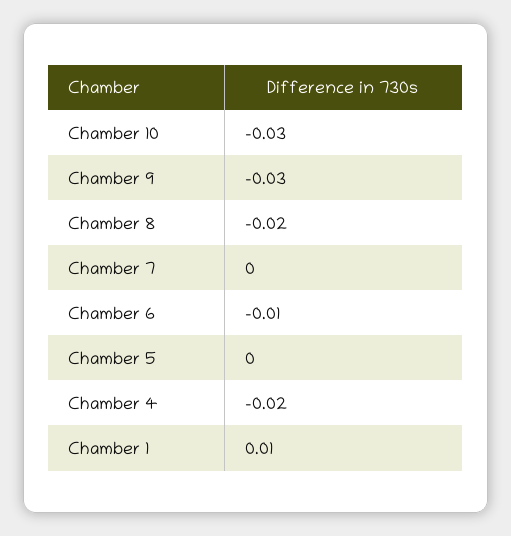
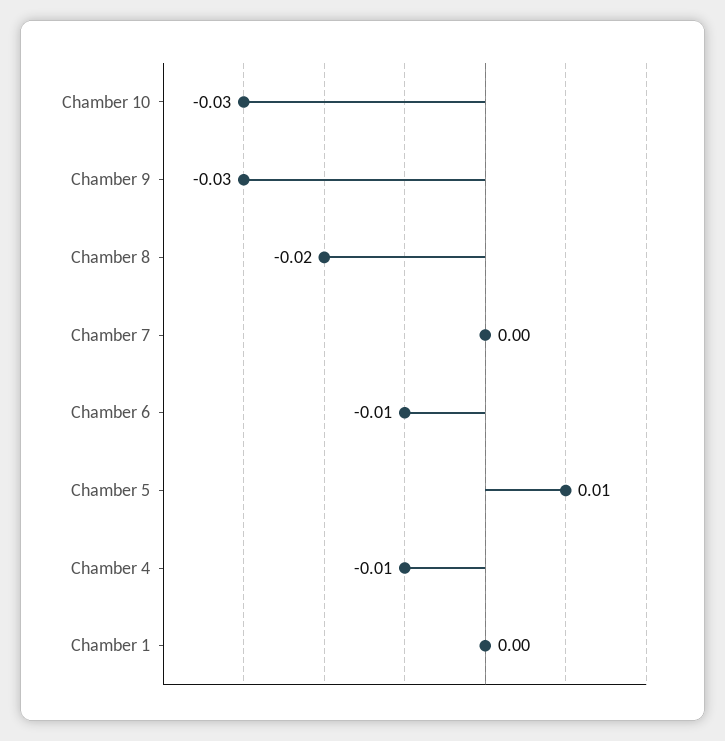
  {
    "Chamber 10": -0.03,
    "Chamber 9": -0.03,
    "Chamber 8": -0.02,
    "Chamber 7": 0,
    "Chamber 6": -0.01,
-   "Chamber 5": 0,
+   "Chamber 5": 0.01,
-   "Chamber 4": -0.02,
+   "Chamber 4": -0.01,
-   "Chamber 1": 0.01
+   "Chamber 1": 0
  }

